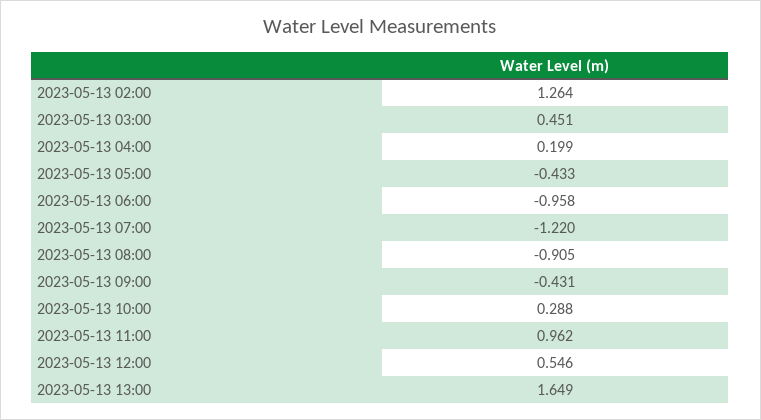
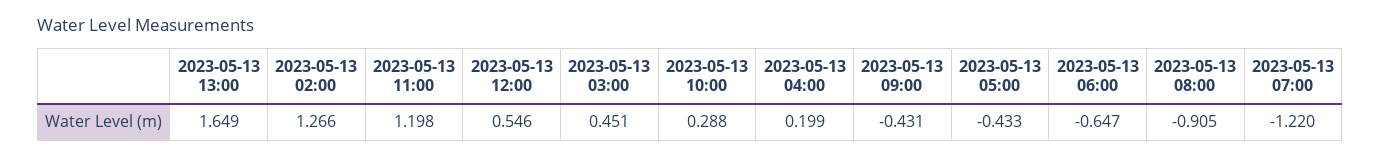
  {
-   "2023-05-13 02:00": 1.264,
+   "2023-05-13 02:00": 1.266,
    "2023-05-13 03:00": 0.451,
    "2023-05-13 04:00": 0.199,
    "2023-05-13 05:00": -0.433,
-   "2023-05-13 06:00": -0.958,
+   "2023-05-13 06:00": -0.647,
    "2023-05-13 07:00": -1.22,
    "2023-05-13 08:00": -0.905,
    "2023-05-13 09:00": -0.431,
    "2023-05-13 10:00": 0.288,
-   "2023-05-13 11:00": 0.962,
+   "2023-05-13 11:00": 1.198,
    "2023-05-13 12:00": 0.546,
    "2023-05-13 13:00": 1.649
  }

